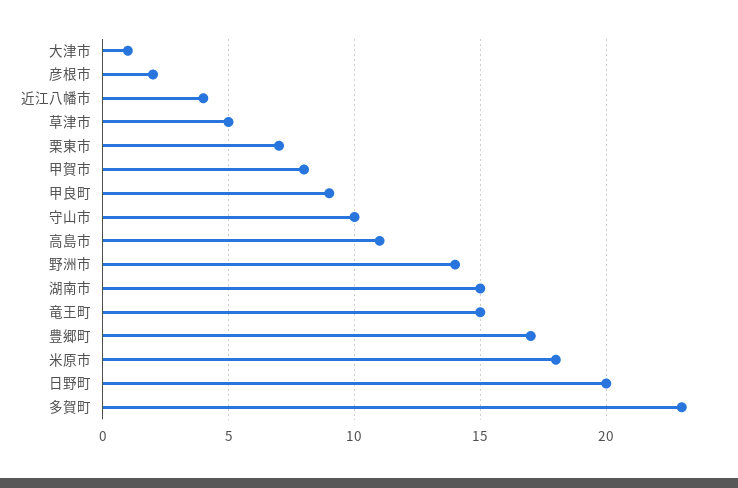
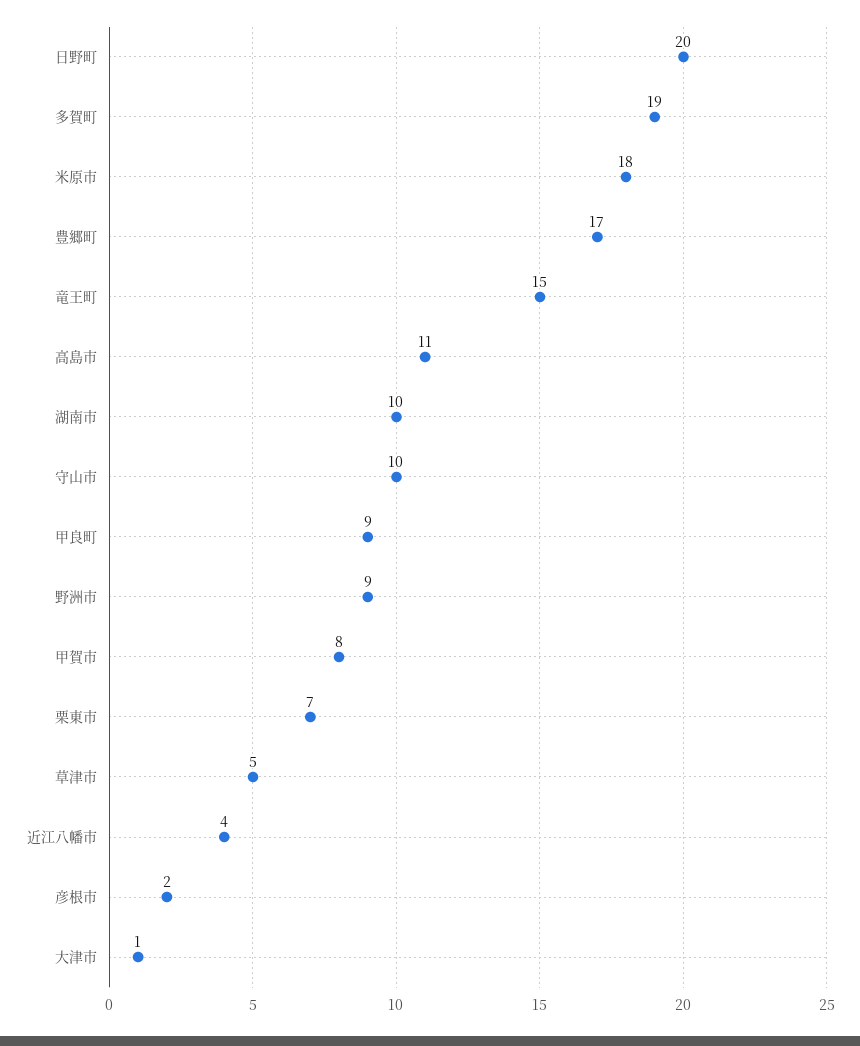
  {
    "大津市": 1,
    "彦根市": 2,
    "近江八幡市": 4,
    "草津市": 5,
    "栗東市": 7,
    "甲賀市": 8,
    "甲良町": 9,
    "守山市": 10,
    "高島市": 11,
-   "野洲市": 14,
+   "野洲市": 9,
-   "湖南市": 15,
+   "湖南市": 10,
    "竜王町": 15,
    "豊郷町": 17,
    "米原市": 18,
    "日野町": 20,
-   "多賀町": 23
+   "多賀町": 19
  }

